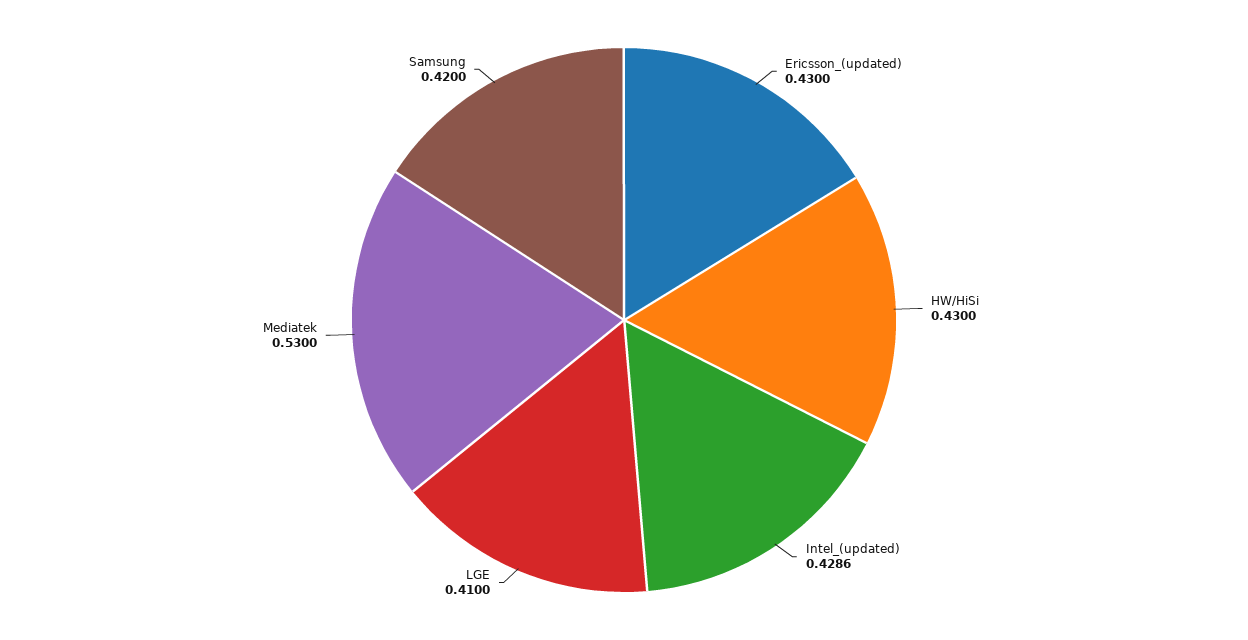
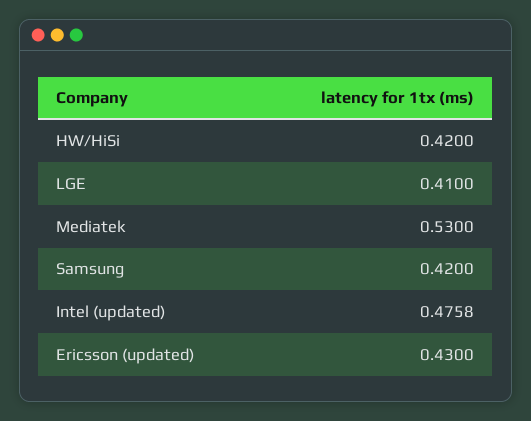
  {
    "Ericsson_(updated)": 0.43,
-   "HW/HiSi": 0.43,
+   "HW/HiSi": 0.42,
-   "Intel_(updated)": 0.4286,
+   "Intel_(updated)": 0.4758,
    "LGE": 0.41,
    "Mediatek": 0.53,
    "Samsung": 0.42
  }

